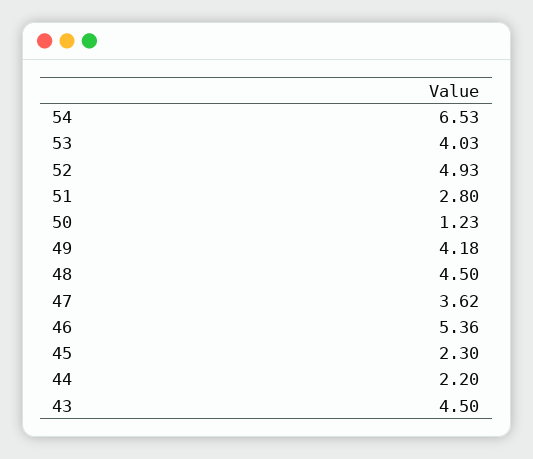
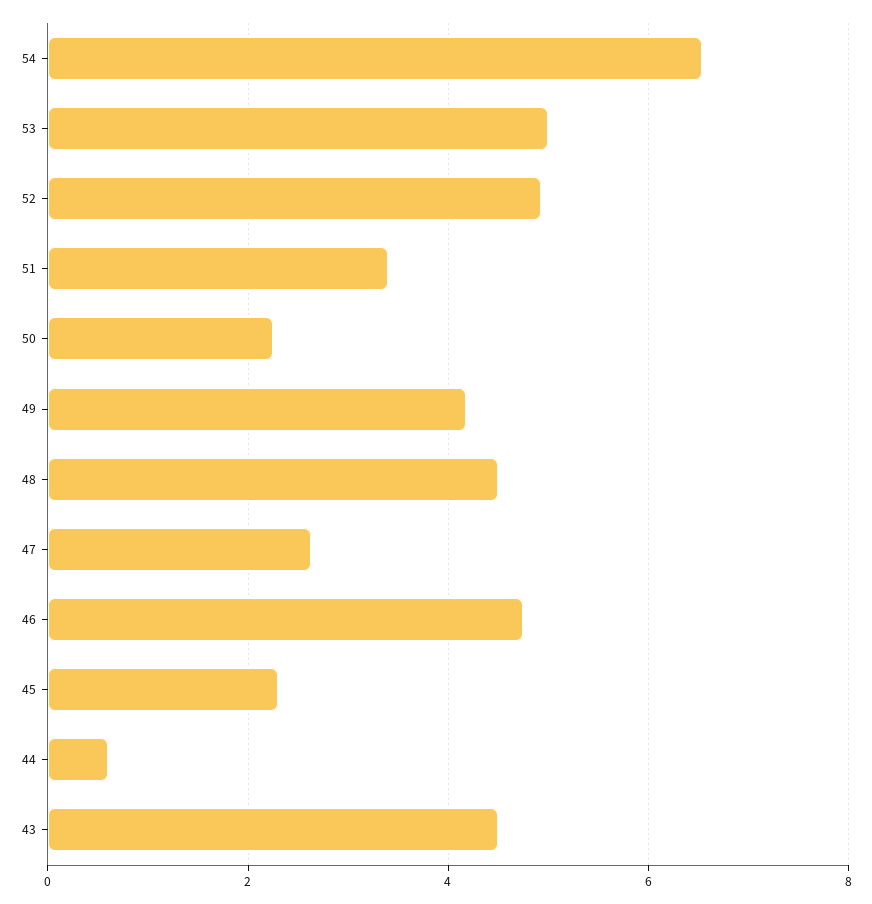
  {
    "54": 6.53,
-   "53": 4.03,
+   "53": 5,
    "52": 4.93,
-   "51": 2.8,
+   "51": 3.4,
-   "50": 1.23,
+   "50": 2.2,
    "49": 4.18,
    "48": 4.5,
-   "47": 3.62,
+   "47": 2.6,
-   "46": 5.36,
+   "46": 4.8,
    "45": 2.3,
-   "44": 2.2,
+   "44": 0.6,
    "43": 4.5
  }

